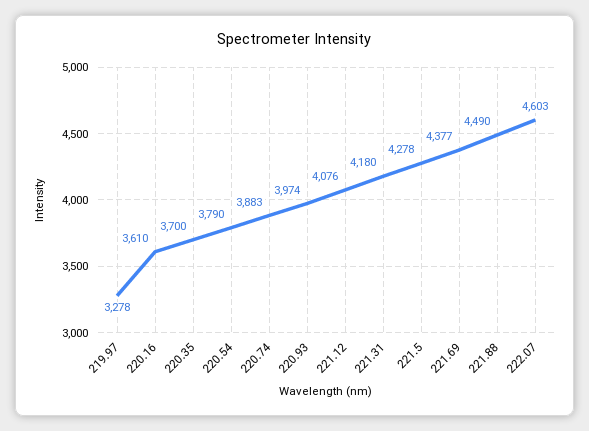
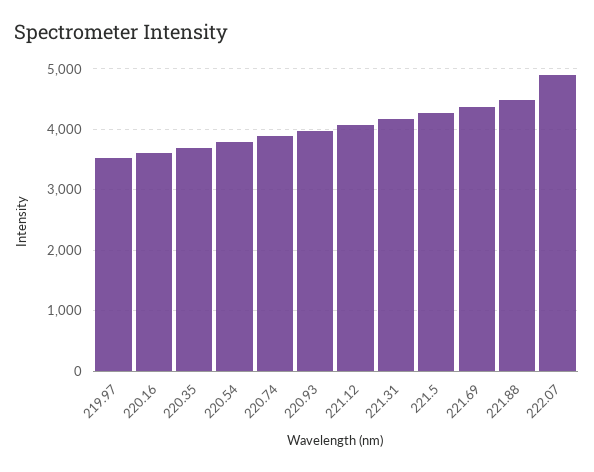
  {
-   "219.97": 3278,
+   "219.97": 3500,
    "220.16": 3610,
    "220.35": 3700,
    "220.54": 3790,
    "220.74": 3883,
    "220.93": 3974,
    "221.12": 4076,
    "221.31": 4180,
    "221.5": 4278,
    "221.69": 4377,
    "221.88": 4490,
-   "222.07": 4603
+   "222.07": 4900
  }

